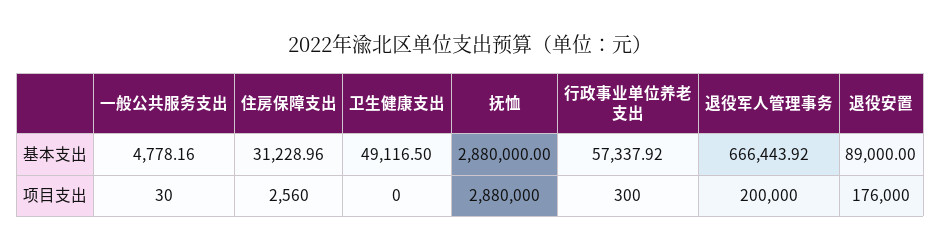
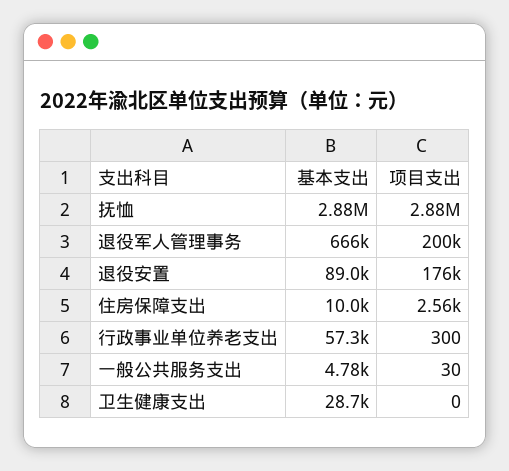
  {
    "一般公共服务支出": {
      "基本支出": 4778.16,
      "项目支出": 30
    },
    "住房保障支出": {
-     "基本支出": 31228.96,
+     "基本支出": 10000,
      "项目支出": 2560
    },
    "卫生健康支出": {
-     "基本支出": 49116.5,
+     "基本支出": 28700,
      "项目支出": 0
    },
    "抚恤": {
      "基本支出": 2880000,
      "项目支出": 2880000
    },
    "行政事业单位养老支出": {
      "基本支出": 57337.92,
      "项目支出": 300
    },
    "退役军人管理事务": {
      "基本支出": 666443.92,
      "项目支出": 200000
    },
    "退役安置": {
      "基本支出": 89000,
      "项目支出": 176000
    }
  }

